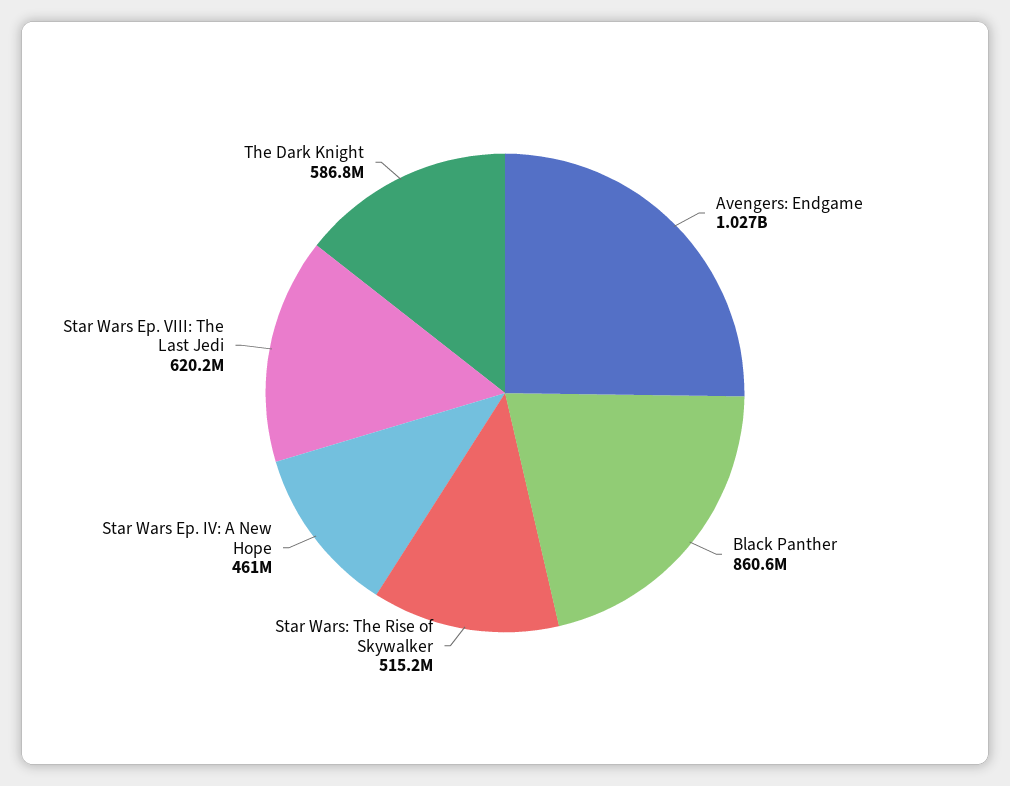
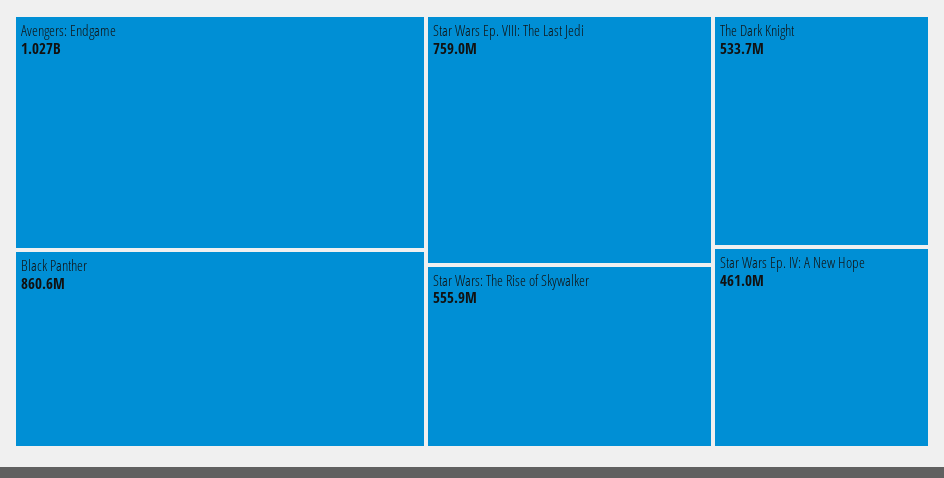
  {
    "Avengers: Endgame": 1027000000,
    "Black Panther": 860600000,
-   "Star Wars: The Rise of Skywalker": 515200000,
+   "Star Wars: The Rise of Skywalker": 555900000,
    "Star Wars Ep. IV: A New Hope": 461000000,
-   "Star Wars Ep. VIII: The Last Jedi": 620200000,
+   "Star Wars Ep. VIII: The Last Jedi": 759000000,
-   "The Dark Knight": 586800000
+   "The Dark Knight": 533700000
  }

